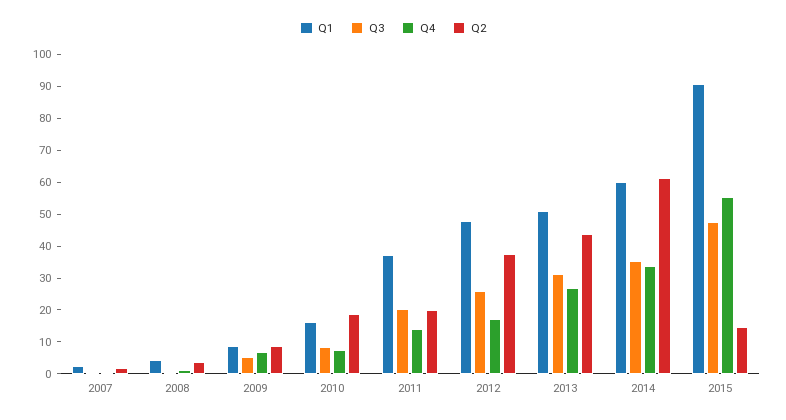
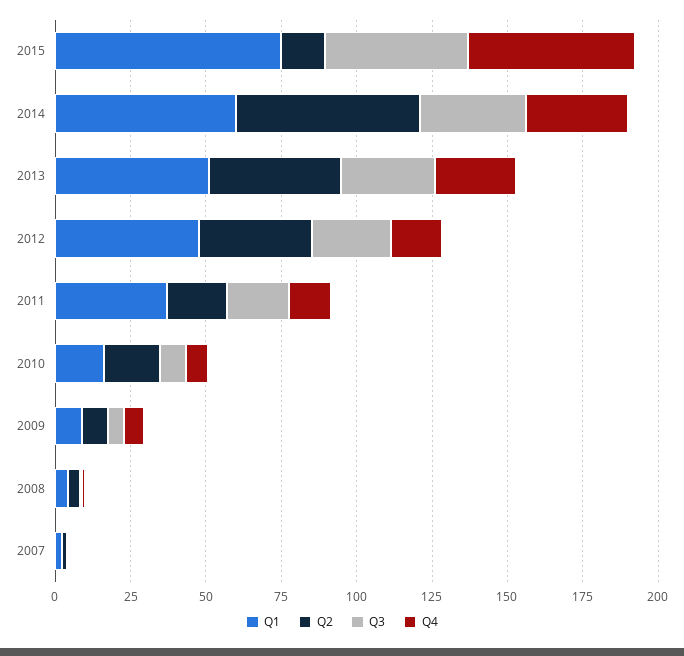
  {
    "Q1": {
      "2007": 0,
      "2008": 5,
      "2009": 10,
      "2010": 15,
      "2011": 35,
      "2012": 50,
      "2013": 50,
      "2014": 60,
-     "2015": 90
+     "2015": 75
    },
    "Q3": {
      "2007": 0,
      "2008": 0,
      "2009": 5,
      "2010": 10,
      "2011": 20,
      "2012": 25,
      "2013": 30,
      "2014": 35,
      "2015": 50
    },
    "Q4": {
      "2007": 0,
      "2008": 0,
      "2009": 5,
      "2010": 5,
      "2011": 15,
      "2012": 15,
      "2013": 25,
      "2014": 35,
      "2015": 55
    },
    "Q2": {
      "2007": 0,
      "2008": 5,
      "2009": 10,
      "2010": 20,
      "2011": 20,
      "2012": 35,
      "2013": 45,
      "2014": 60,
      "2015": 15
    }
  }

